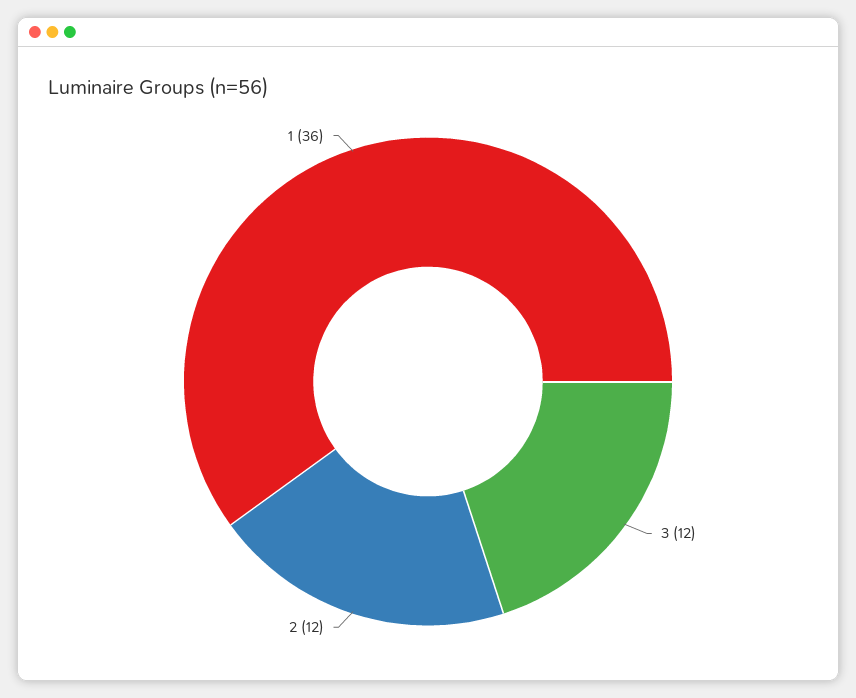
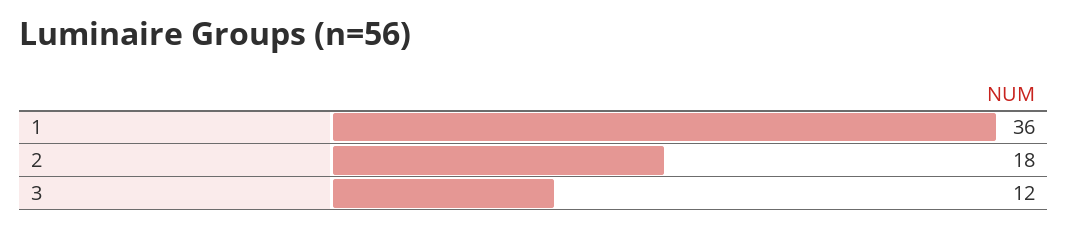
  {
    "3": 12,
-   "2": 12,
+   "2": 18,
    "1": 36
  }

